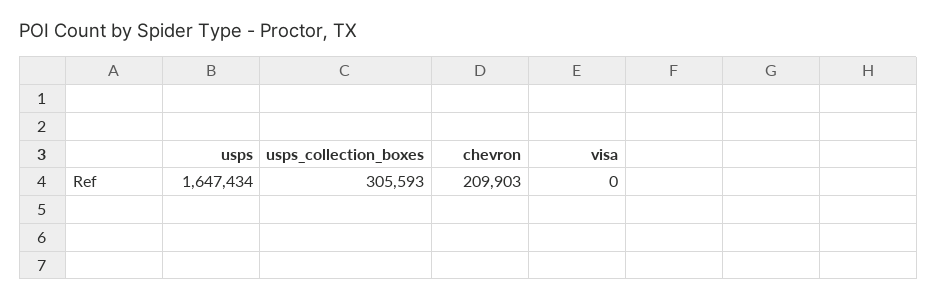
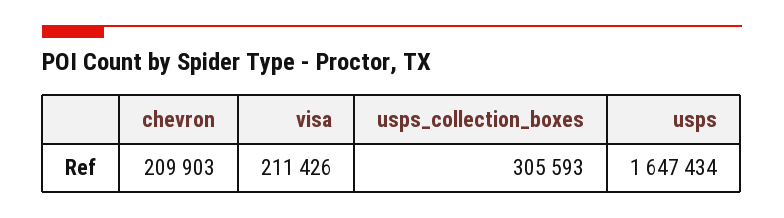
  {
    "usps": 1647434,
    "usps_collection_boxes": 305593,
    "chevron": 209903,
-   "visa": 0
+   "visa": 211426
  }

